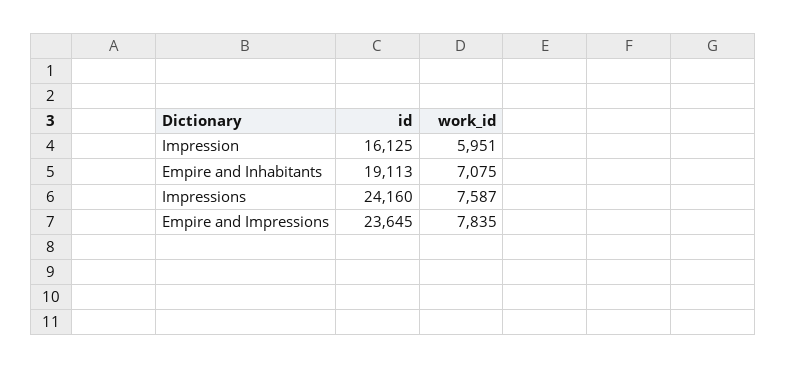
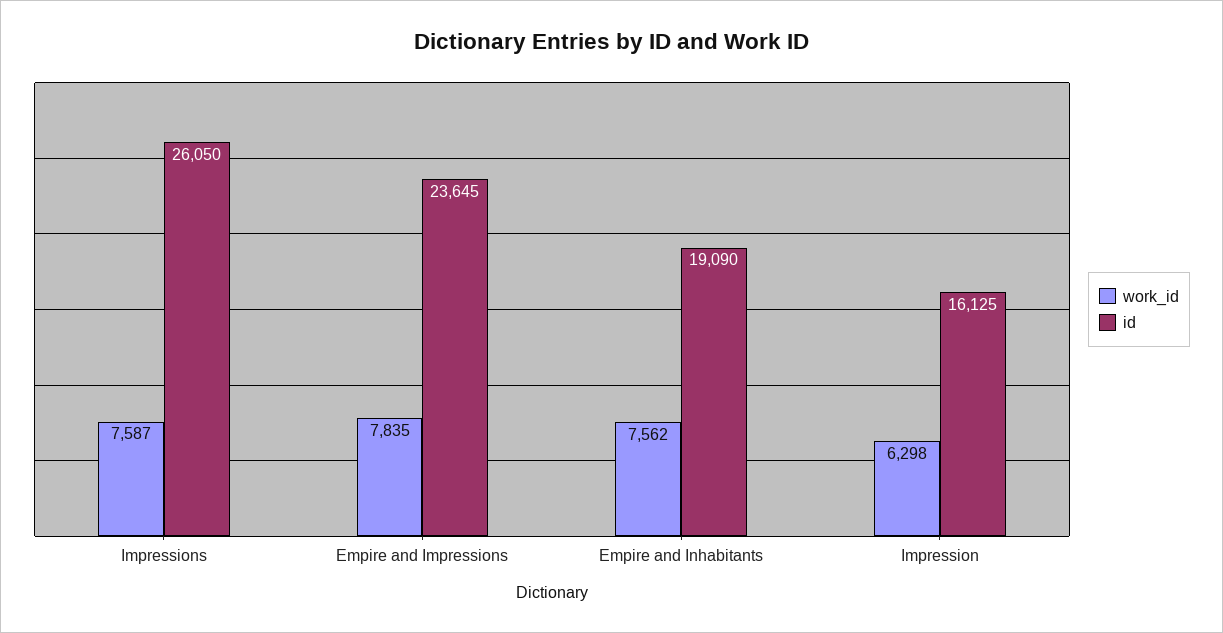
  {
    "id": {
      "Impression": 16125,
-     "Empire and Inhabitants": 19113,
+     "Empire and Inhabitants": 19090,
-     "Impressions": 24160,
+     "Impressions": 26050,
      "Empire and Impressions": 23645
    },
    "work_id": {
-     "Impression": 5951,
+     "Impression": 6298,
-     "Empire and Inhabitants": 7075,
+     "Empire and Inhabitants": 7562,
      "Impressions": 7587,
      "Empire and Impressions": 7835
    }
  }

